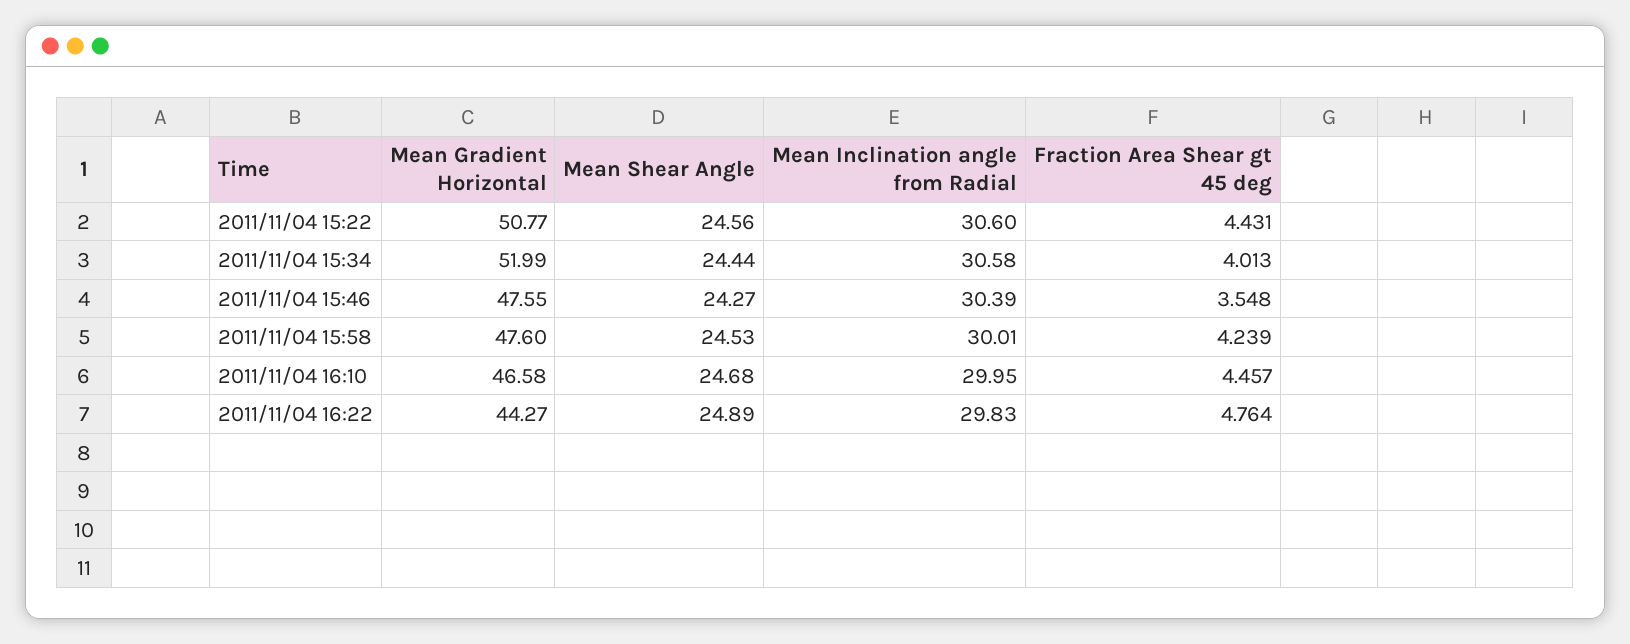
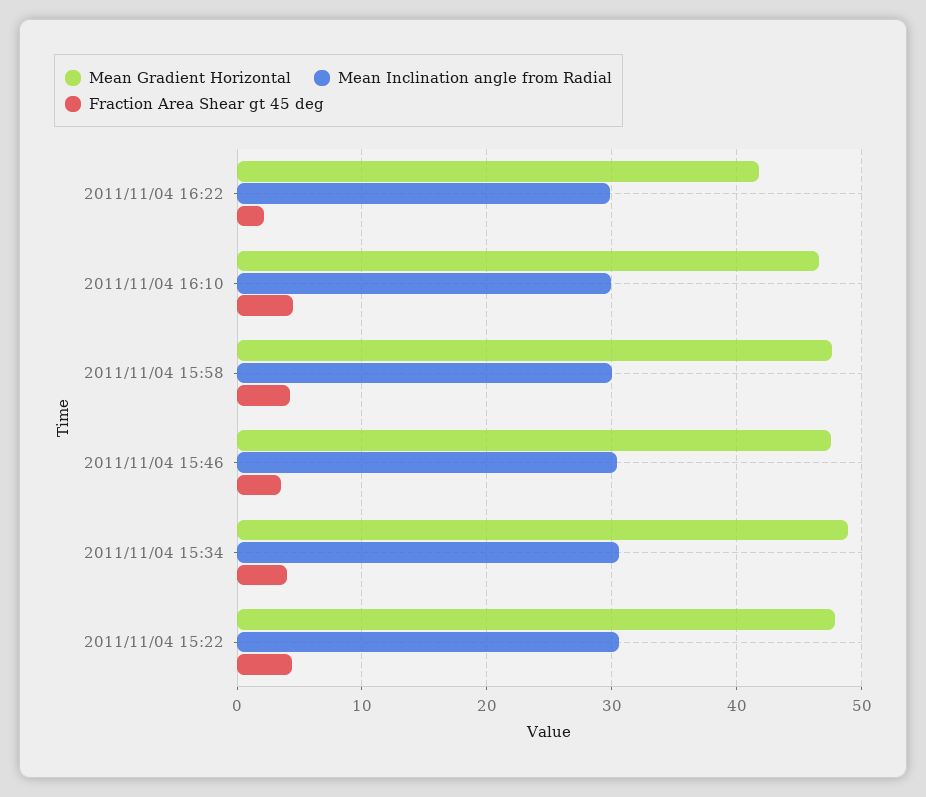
  {
    "Mean Gradient Horizontal": {
-     "2011/11/04 15:22": 50.77,
+     "2011/11/04 15:22": 48,
-     "2011/11/04 15:34": 51.99,
+     "2011/11/04 15:34": 49,
      "2011/11/04 15:46": 47.55,
      "2011/11/04 15:58": 47.6,
      "2011/11/04 16:10": 46.58,
-     "2011/11/04 16:22": 44.27
+     "2011/11/04 16:22": 42
    },
-   "Mean Shear Angle": {
-     "2011/11/04 15:22": 24.56,
-     "2011/11/04 15:34": 24.44,
-     "2011/11/04 15:46": 24.27,
-     "2011/11/04 15:58": 24.53,
-     "2011/11/04 16:10": 24.68,
-     "2011/11/04 16:22": 24.89
-   },
    "Mean Inclination angle from Radial": {
      "2011/11/04 15:22": 30.6,
      "2011/11/04 15:34": 30.58,
      "2011/11/04 15:46": 30.39,
      "2011/11/04 15:58": 30.01,
      "2011/11/04 16:10": 29.95,
      "2011/11/04 16:22": 29.83
    },
    "Fraction Area Shear gt 45 deg": {
      "2011/11/04 15:22": 4.431,
      "2011/11/04 15:34": 4.013,
      "2011/11/04 15:46": 3.548,
      "2011/11/04 15:58": 4.239,
      "2011/11/04 16:10": 4.457,
-     "2011/11/04 16:22": 4.764
+     "2011/11/04 16:22": 2
    }
  }

